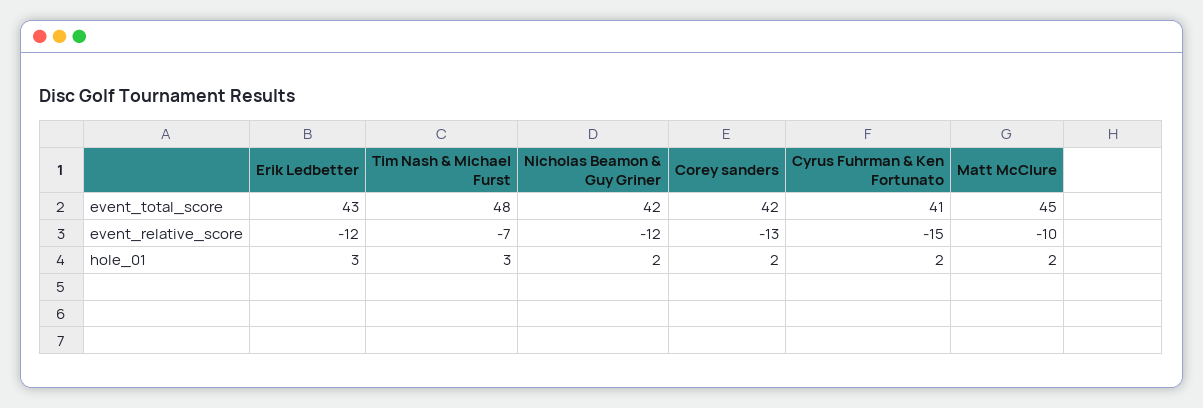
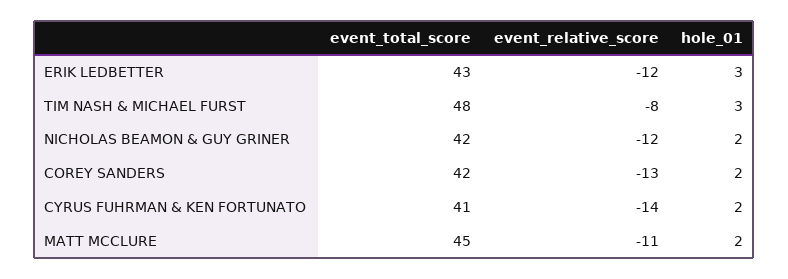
  {
    "Erik Ledbetter": {
      "event_total_score": 43,
      "event_relative_score": -12,
      "hole_01": 3
    },
    "Tim Nash & Michael Furst": {
      "event_total_score": 48,
-     "event_relative_score": -7,
+     "event_relative_score": -8,
      "hole_01": 3
    },
    "Nicholas Beamon & Guy Griner": {
      "event_total_score": 42,
      "event_relative_score": -12,
      "hole_01": 2
    },
    "Corey sanders": {
      "event_total_score": 42,
      "event_relative_score": -13,
      "hole_01": 2
    },
    "Cyrus Fuhrman & Ken Fortunato": {
      "event_total_score": 41,
-     "event_relative_score": -15,
+     "event_relative_score": -14,
      "hole_01": 2
    },
    "Matt McClure": {
      "event_total_score": 45,
-     "event_relative_score": -10,
+     "event_relative_score": -11,
      "hole_01": 2
    }
  }

